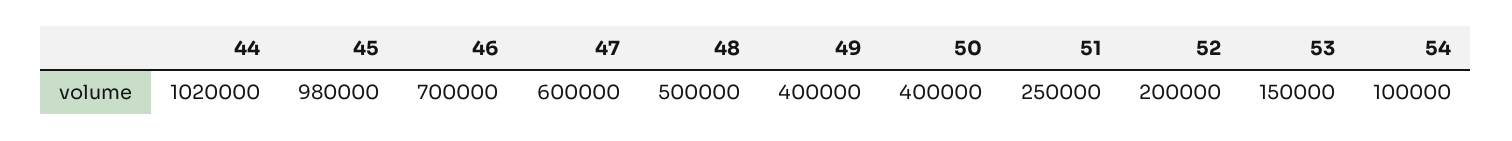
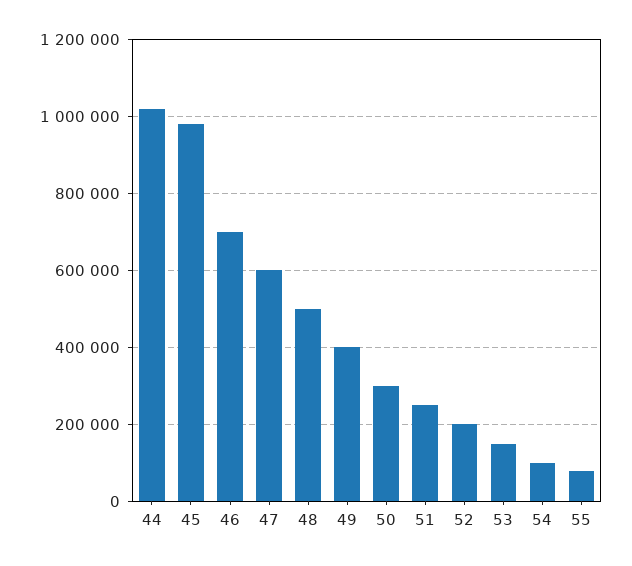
  {
    "44": 1020000,
    "45": 980000,
    "46": 700000,
    "47": 600000,
    "48": 500000,
    "49": 400000,
-   "50": 400000,
+   "50": 300000,
    "51": 250000,
    "52": 200000,
    "53": 150000,
-   "54": 100000
+   "54": 100000,
+   "55": 80000
  }

